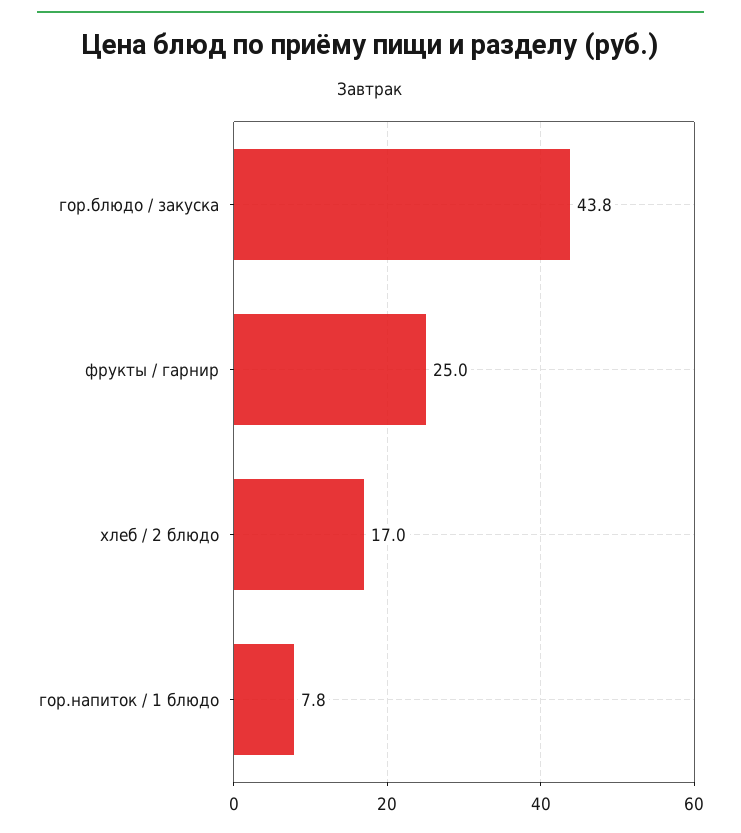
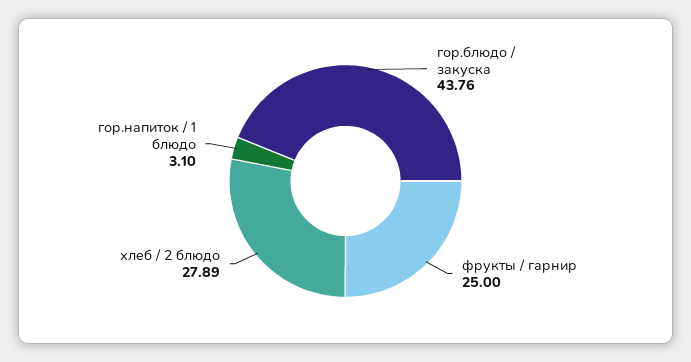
  {
    "гор.блюдо / закуска": 43.76,
    "фрукты / гарнир": 25,
-   "хлеб / 2 блюдо": 17,
+   "хлеб / 2 блюдо": 27.89,
-   "гор.напиток / 1 блюдо": 7.8
+   "гор.напиток / 1 блюдо": 3.1
  }

